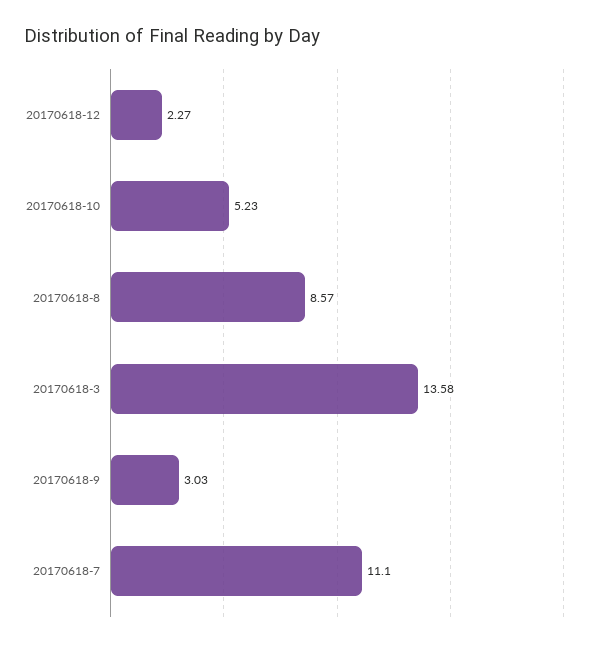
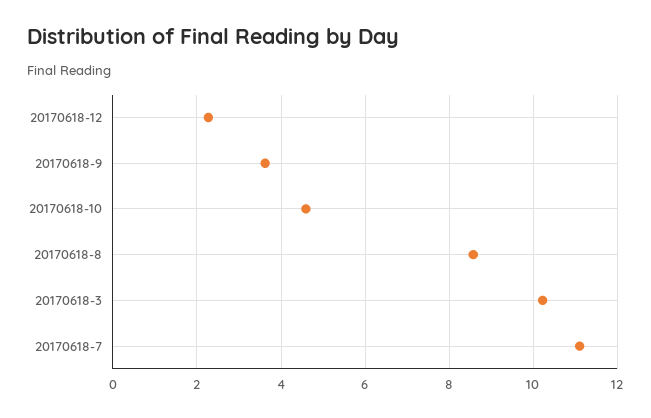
  {
    "20170618-12": 2.27,
-   "20170618-10": 5.23,
+   "20170618-10": 4.6,
    "20170618-8": 8.57,
-   "20170618-3": 13.58,
+   "20170618-3": 10.2,
-   "20170618-9": 3.03,
+   "20170618-9": 3.6,
    "20170618-7": 11.1
  }

